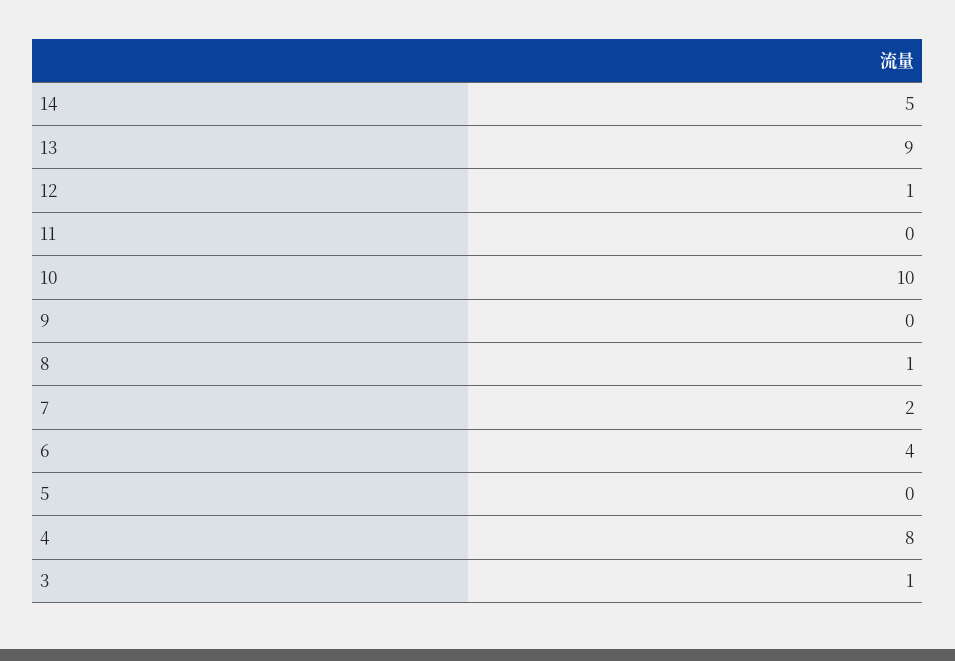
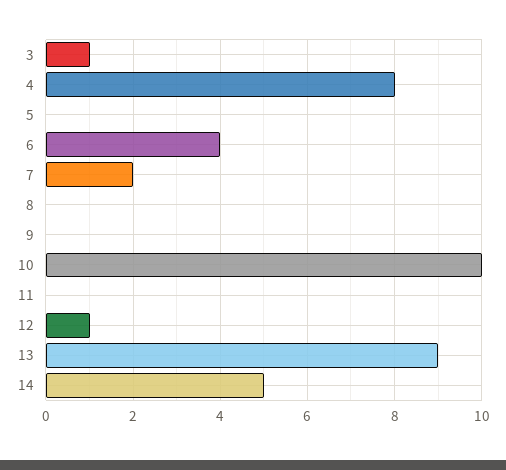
  {
    "14": 5,
    "13": 9,
    "12": 1,
    "11": 0,
    "10": 10,
    "9": 0,
-   "8": 1,
+   "8": 0,
    "7": 2,
    "6": 4,
    "5": 0,
    "4": 8,
    "3": 1
  }

